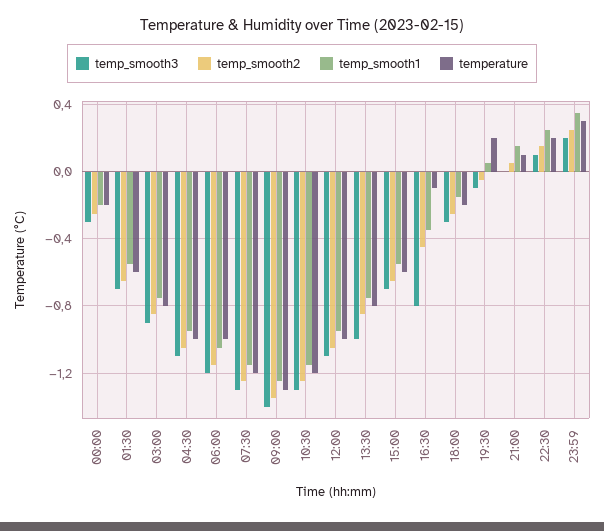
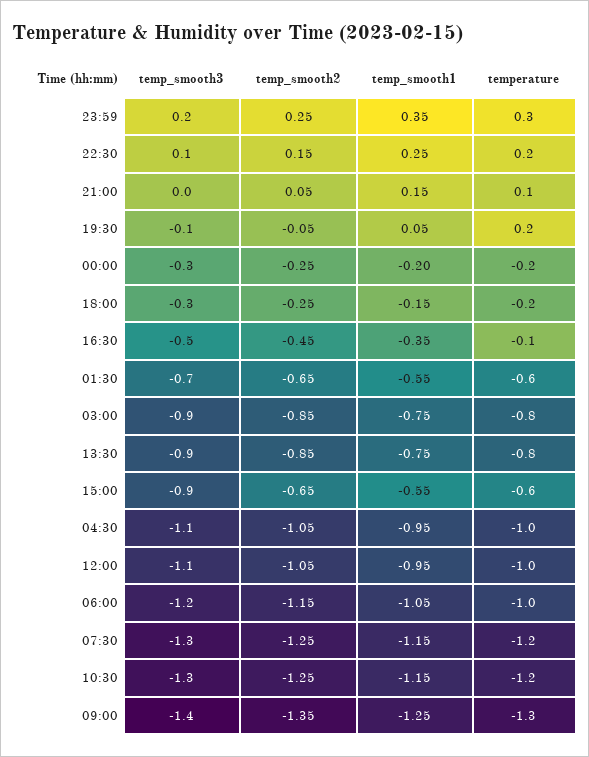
  {
    "temp_smooth3": {
      "00:00": -0.3,
      "01:30": -0.7,
      "03:00": -0.9,
      "04:30": -1.1,
      "06:00": -1.2,
      "07:30": -1.3,
      "09:00": -1.4,
      "10:30": -1.3,
      "12:00": -1.1,
-     "13:30": -1,
+     "13:30": -0.9,
-     "15:00": -0.7,
+     "15:00": -0.9,
-     "16:30": -0.8,
+     "16:30": -0.5,
      "18:00": -0.3,
      "19:30": -0.1,
      "21:00": 0,
      "22:30": 0.1,
      "23:59": 0.2
    },
    "temp_smooth2": {
      "00:00": -0.25,
      "01:30": -0.65,
      "03:00": -0.85,
      "04:30": -1.05,
      "06:00": -1.15,
      "07:30": -1.25,
      "09:00": -1.35,
      "10:30": -1.25,
      "12:00": -1.05,
      "13:30": -0.85,
      "15:00": -0.65,
      "16:30": -0.45,
      "18:00": -0.25,
      "19:30": -0.05,
      "21:00": 0.05,
      "22:30": 0.15,
      "23:59": 0.25
    },
    "temp_smooth1": {
      "00:00": -0.2,
      "01:30": -0.55,
      "03:00": -0.75,
      "04:30": -0.95,
      "06:00": -1.05,
      "07:30": -1.15,
      "09:00": -1.25,
      "10:30": -1.15,
      "12:00": -0.95,
      "13:30": -0.75,
      "15:00": -0.55,
      "16:30": -0.35,
      "18:00": -0.15,
      "19:30": 0.05,
      "21:00": 0.15,
      "22:30": 0.25,
      "23:59": 0.35
    },
    "temperature": {
      "00:00": -0.2,
      "01:30": -0.6,
      "03:00": -0.8,
      "04:30": -1,
      "06:00": -1,
      "07:30": -1.2,
      "09:00": -1.3,
      "10:30": -1.2,
      "12:00": -1,
      "13:30": -0.8,
      "15:00": -0.6,
      "16:30": -0.1,
      "18:00": -0.2,
      "19:30": 0.2,
      "21:00": 0.1,
      "22:30": 0.2,
      "23:59": 0.3
    }
  }

